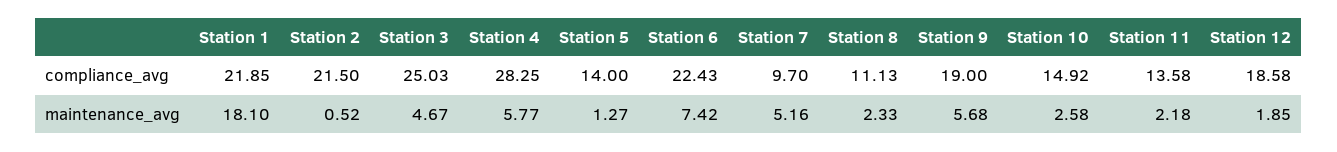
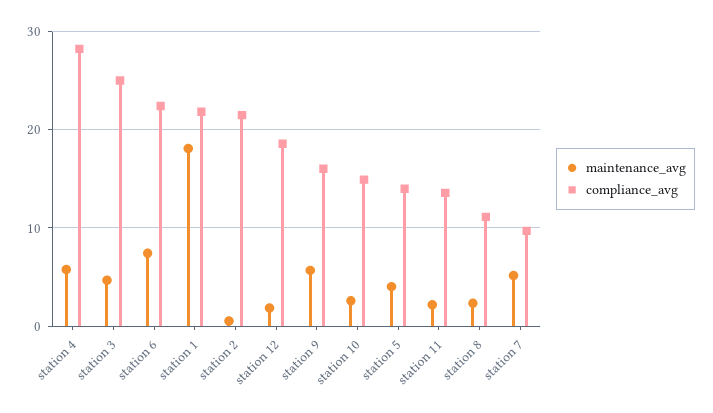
  {
    "compliance_avg": {
      "Station 1": 21.85,
      "Station 2": 21.5,
      "Station 3": 25.03,
      "Station 4": 28.25,
      "Station 5": 14,
      "Station 6": 22.43,
      "Station 7": 9.7,
      "Station 8": 11.13,
-     "Station 9": 19,
+     "Station 9": 16,
      "Station 10": 14.92,
      "Station 11": 13.58,
      "Station 12": 18.58
    },
    "maintenance_avg": {
      "Station 1": 18.1,
      "Station 2": 0.52,
      "Station 3": 4.67,
      "Station 4": 5.77,
-     "Station 5": 1.27,
+     "Station 5": 4,
      "Station 6": 7.42,
      "Station 7": 5.16,
      "Station 8": 2.33,
      "Station 9": 5.68,
      "Station 10": 2.58,
      "Station 11": 2.18,
      "Station 12": 1.85
    }
  }

